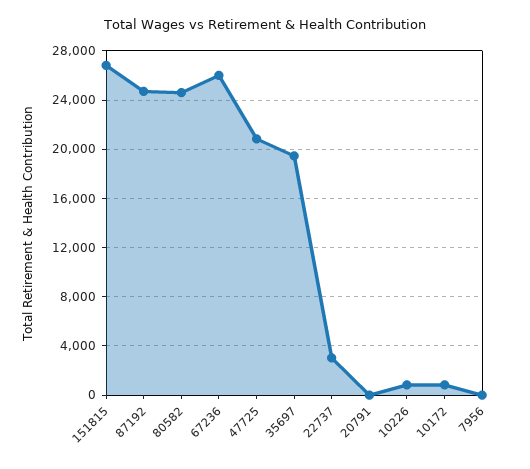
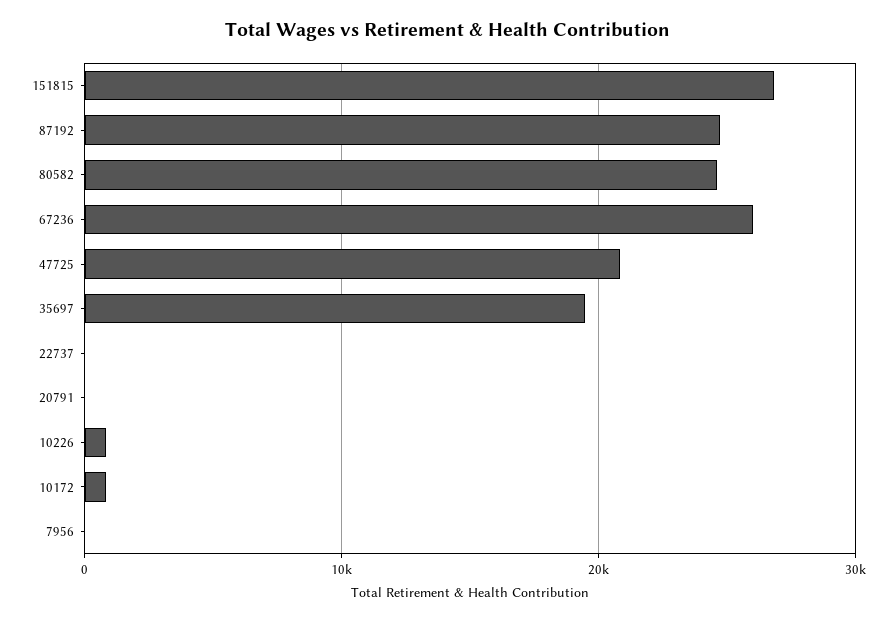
  {
    "151815": 27000,
    "87192": 24500,
    "80582": 24500,
    "67236": 26000,
    "47725": 21000,
    "35697": 19500,
-   "22737": 3000,
+   "22737": 0,
    "20791": 0,
    "10226": 1000,
    "10172": 1000,
    "7956": 0
  }

